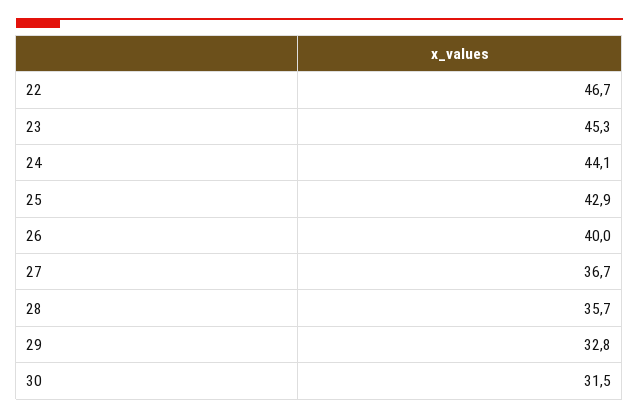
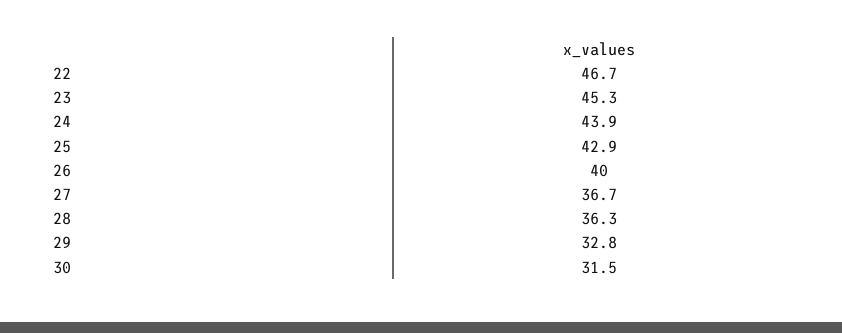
  {
    "22": 46.7,
    "23": 45.3,
-   "24": 44.1,
+   "24": 43.9,
    "25": 42.9,
    "26": 40,
    "27": 36.7,
-   "28": 35.7,
+   "28": 36.3,
    "29": 32.8,
    "30": 31.5
  }

